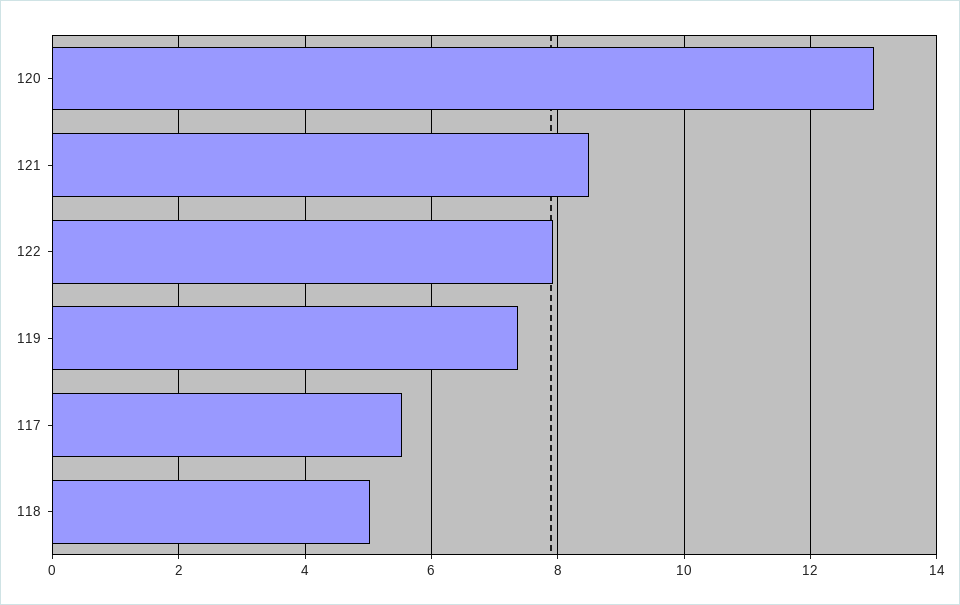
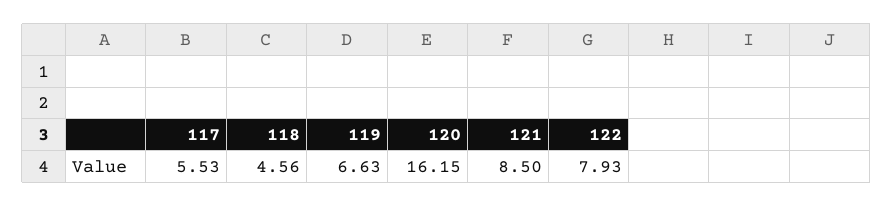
  {
-   "120": 13,
+   "120": 16.15,
    "121": 8.5,
    "122": 7.93,
-   "119": 7.4,
+   "119": 6.63,
    "117": 5.53,
-   "118": 5
+   "118": 4.56
  }

